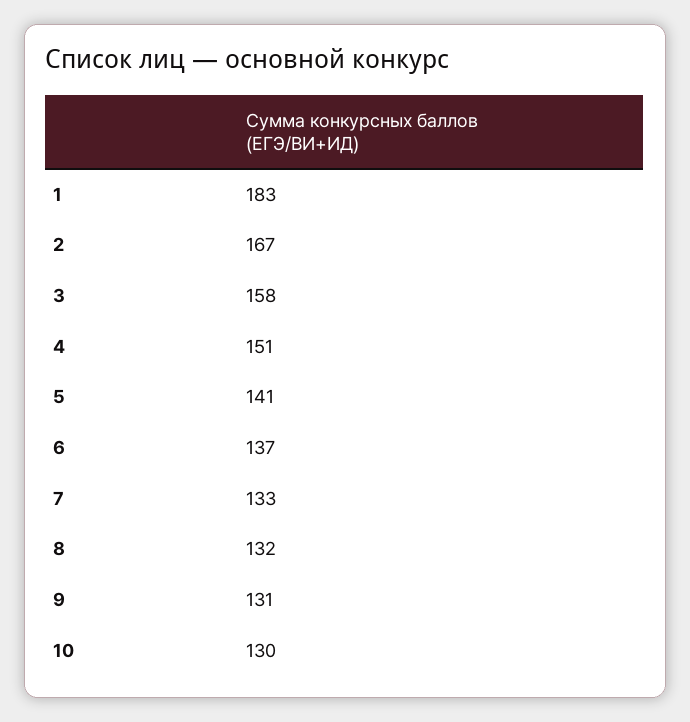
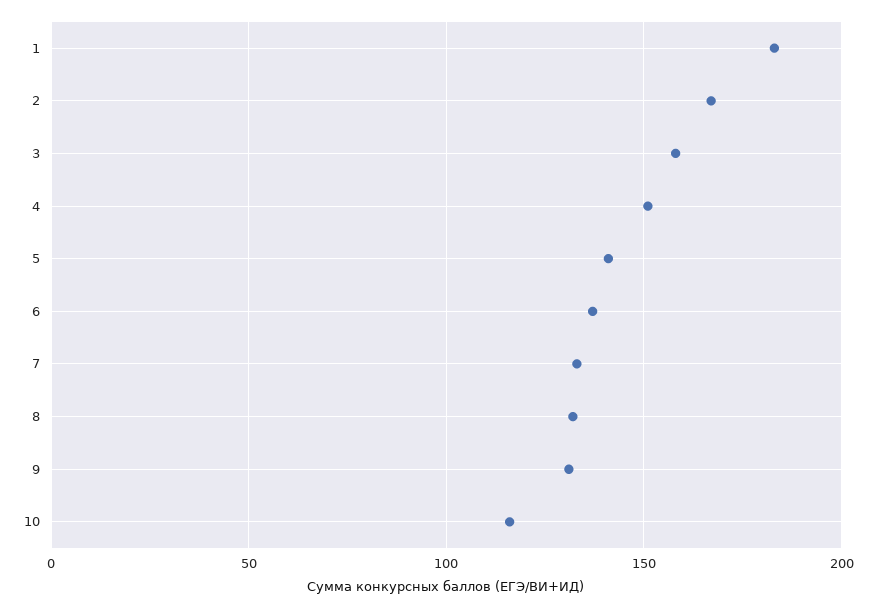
  {
    "1": 183,
    "2": 167,
    "3": 158,
    "4": 151,
    "5": 141,
    "6": 137,
    "7": 133,
    "8": 132,
    "9": 131,
-   "10": 130
+   "10": 115
  }

